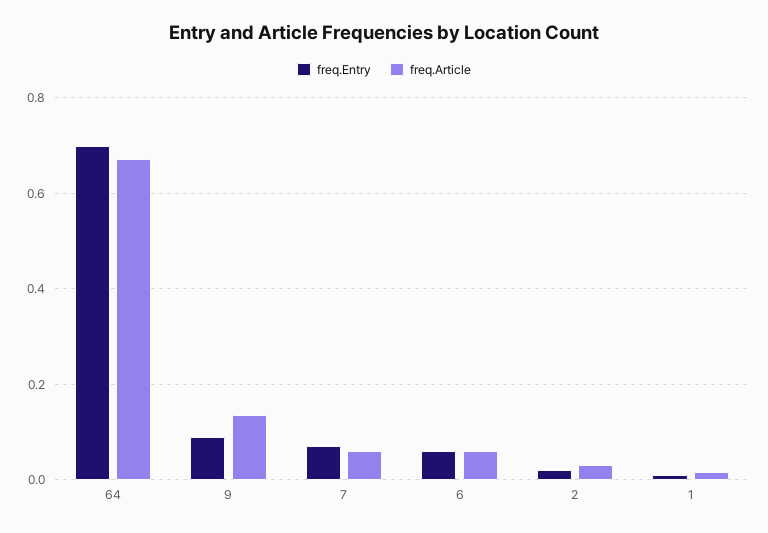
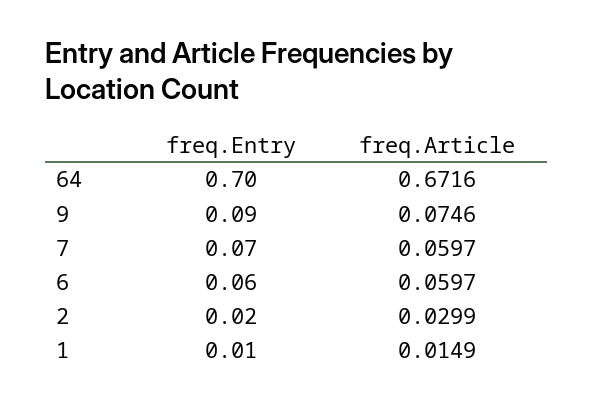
  {
    "freq.Entry": {
      "64": 0.7,
      "9": 0.09,
      "7": 0.07,
      "6": 0.06,
      "2": 0.02,
      "1": 0.01
    },
    "freq.Article": {
      "64": 0.6716,
-     "9": 0.14,
+     "9": 0.0746,
      "7": 0.0597,
      "6": 0.0597,
      "2": 0.0299,
      "1": 0.0149
    }
  }

